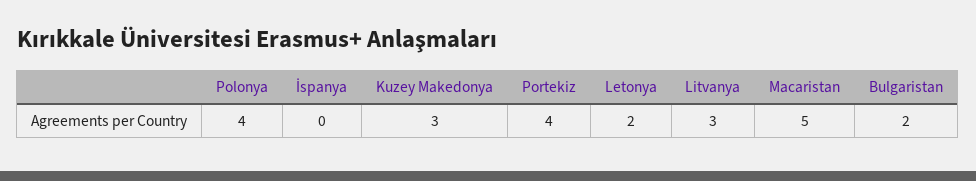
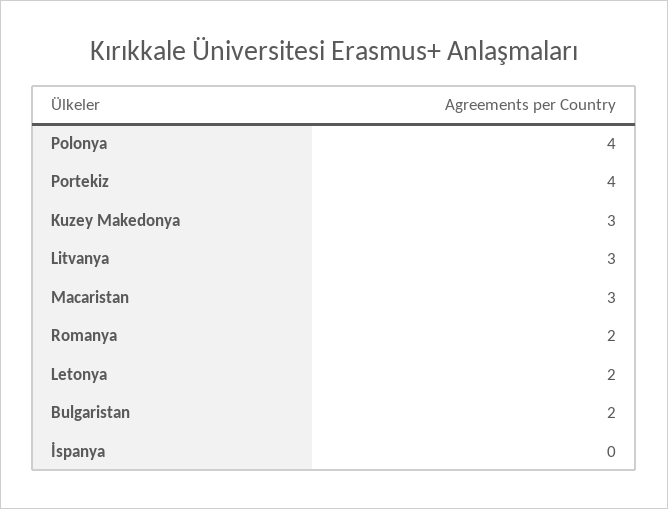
  {
    "Polonya": 4,
    "İspanya": 0,
    "Kuzey Makedonya": 3,
    "Portekiz": 4,
    "Letonya": 2,
    "Litvanya": 3,
-   "Macaristan": 5,
+   "Macaristan": 3,
-   "Bulgaristan": 2
+   "Bulgaristan": 2,
+   "Romanya": 2
  }

